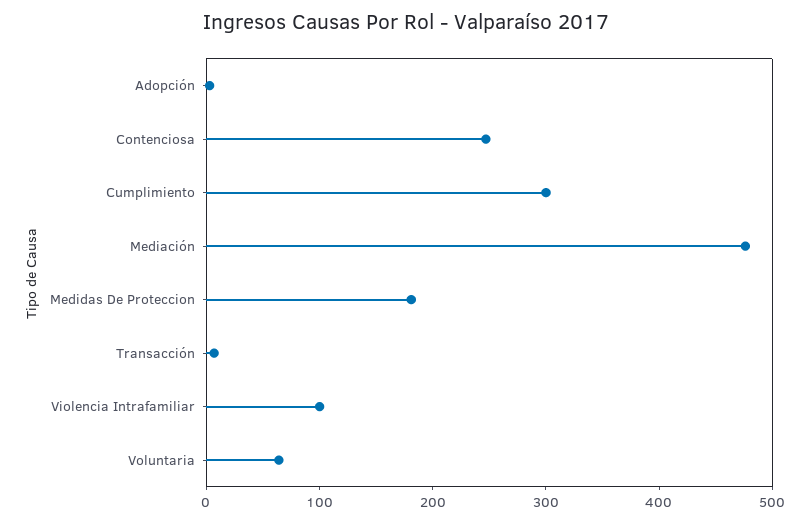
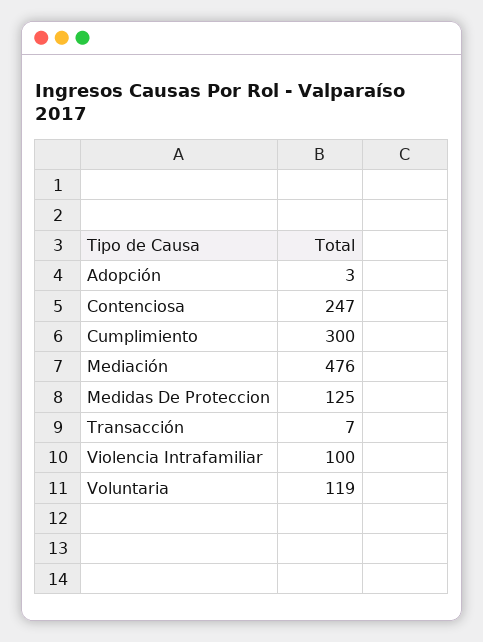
  {
    "Adopción": 3,
    "Contenciosa": 247,
    "Cumplimiento": 300,
    "Mediación": 476,
-   "Medidas De Proteccion": 180,
+   "Medidas De Proteccion": 125,
    "Transacción": 7,
    "Violencia Intrafamiliar": 100,
-   "Voluntaria": 60
+   "Voluntaria": 119
  }

